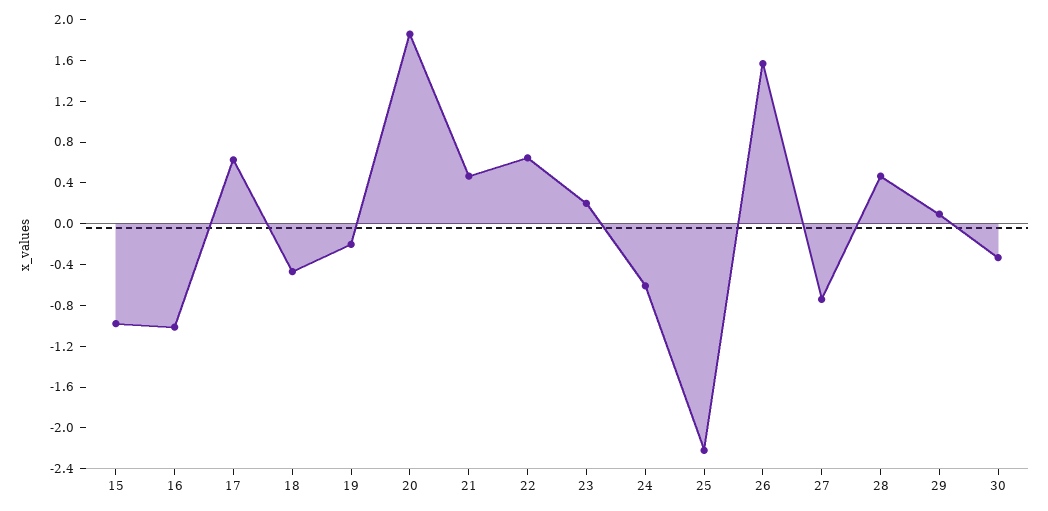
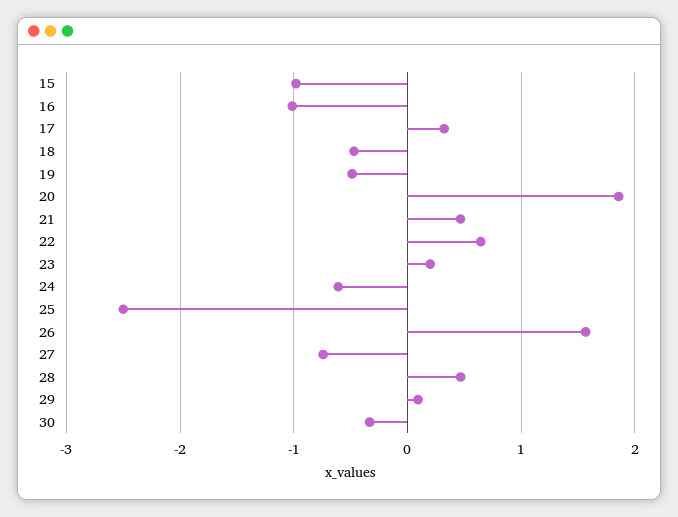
  {
    "15": -1,
    "16": -1,
-   "17": 0.6,
+   "17": 0.3,
    "18": -0.5,
-   "19": -0.2,
+   "19": -0.5,
    "20": 1.9,
    "21": 0.5,
    "22": 0.6,
    "23": 0.2,
    "24": -0.6,
-   "25": -2.2,
+   "25": -2.5,
    "26": 1.6,
    "27": -0.7,
    "28": 0.5,
    "29": 0.1,
    "30": -0.3
  }

